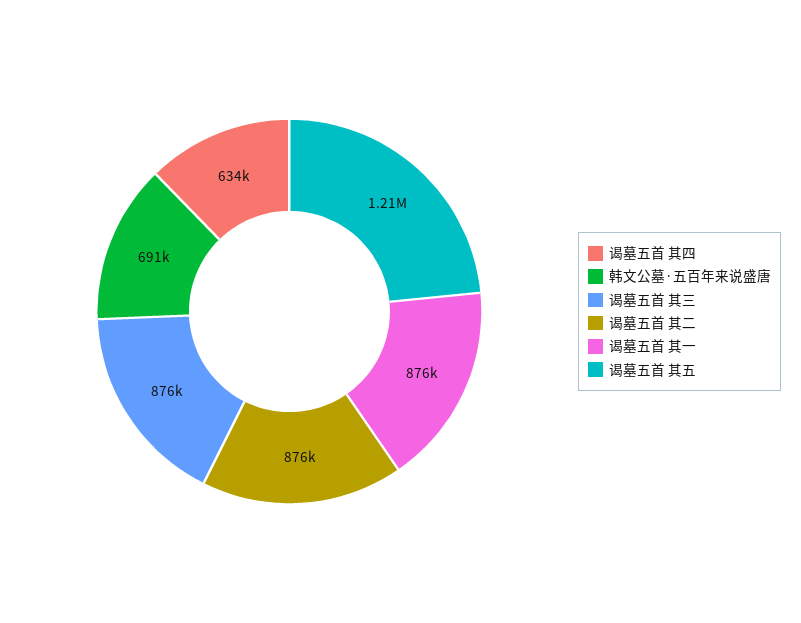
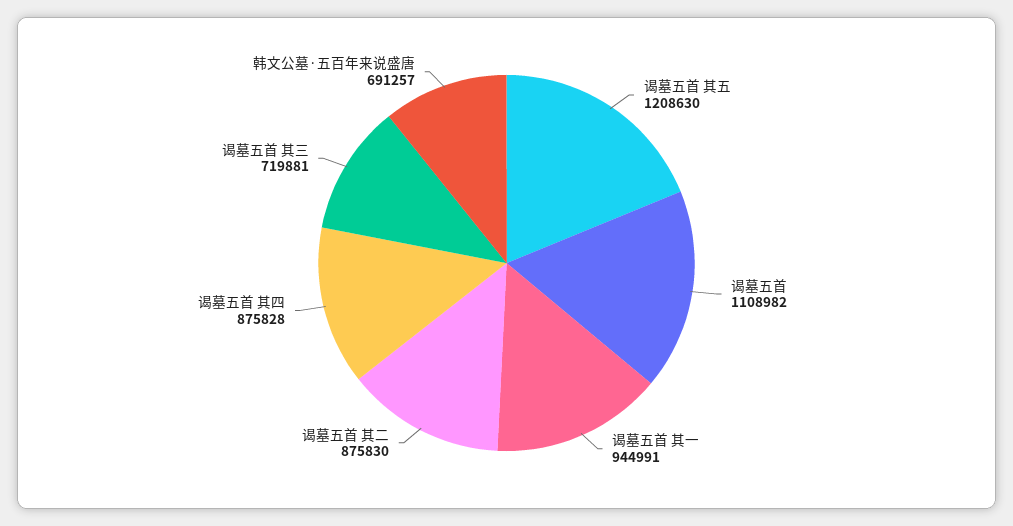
  {
-   "谒墓五首 其四": 634000,
+   "谒墓五首 其四": 875828,
    "韩文公墓·五百年来说盛唐": 691257,
-   "谒墓五首 其三": 876000,
+   "谒墓五首 其三": 719881,
    "谒墓五首 其二": 875830,
-   "谒墓五首 其一": 876000,
+   "谒墓五首 其一": 944991,
-   "谒墓五首 其五": 1208630
+   "谒墓五首 其五": 1208630,
+   "谒墓五首": 1108982
  }

